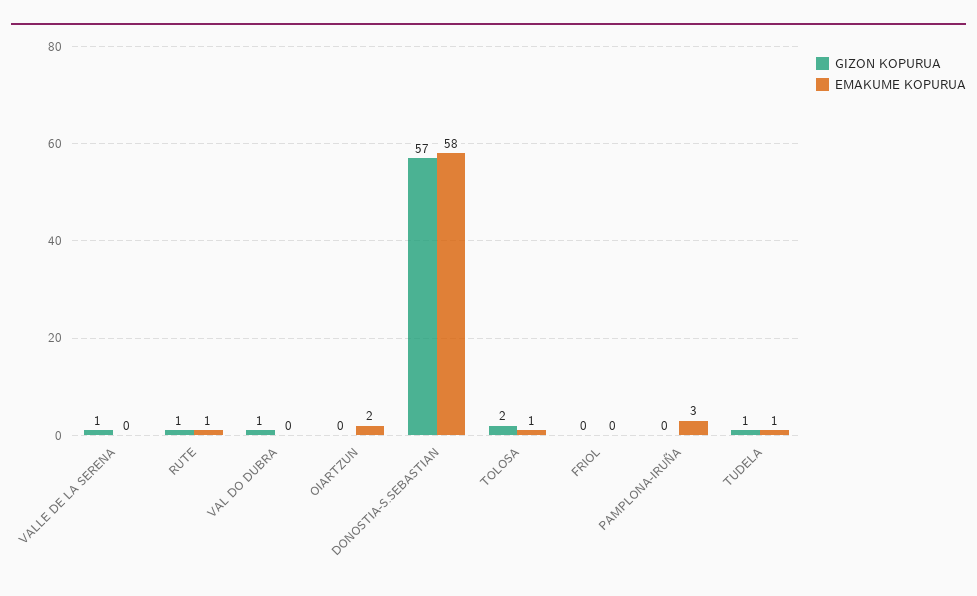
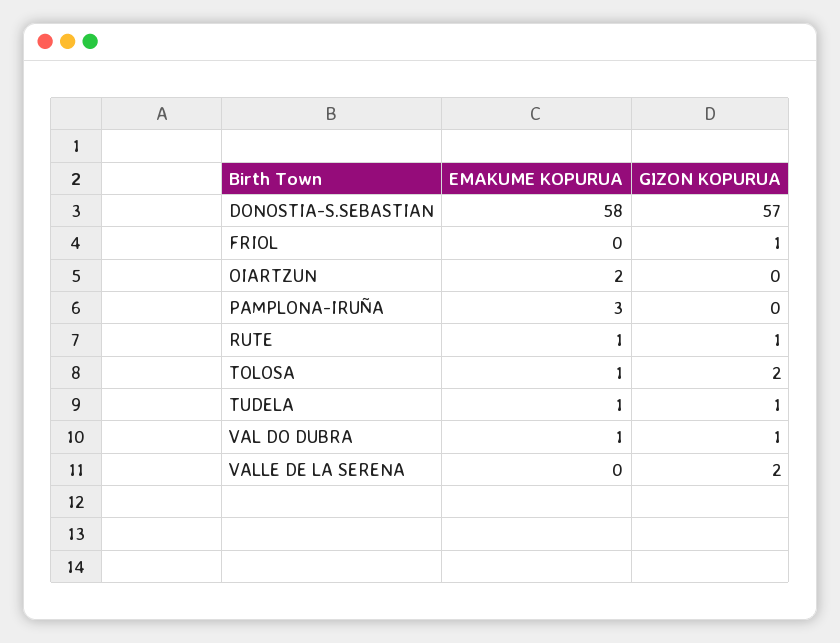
  {
    "GIZON KOPURUA": {
-     "VALLE DE LA SERENA": 1,
+     "VALLE DE LA SERENA": 2,
      "RUTE": 1,
      "VAL DO DUBRA": 1,
      "OIARTZUN": 0,
      "DONOSTIA-S.SEBASTIAN": 57,
      "TOLOSA": 2,
-     "FRIOL": 0,
+     "FRIOL": 1,
      "PAMPLONA-IRUÑA": 0,
      "TUDELA": 1
    },
    "EMAKUME KOPURUA": {
      "VALLE DE LA SERENA": 0,
      "RUTE": 1,
-     "VAL DO DUBRA": 0,
+     "VAL DO DUBRA": 1,
      "OIARTZUN": 2,
      "DONOSTIA-S.SEBASTIAN": 58,
      "TOLOSA": 1,
      "FRIOL": 0,
      "PAMPLONA-IRUÑA": 3,
      "TUDELA": 1
    }
  }

